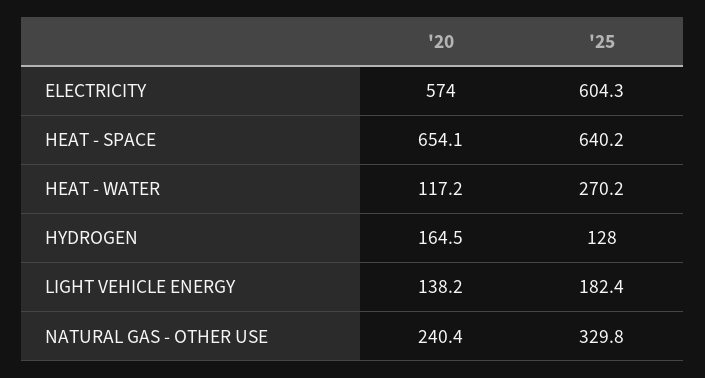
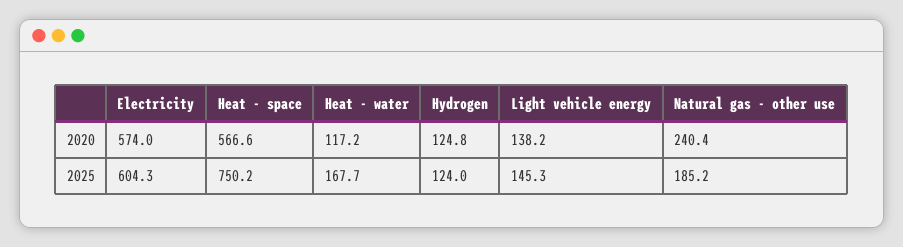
  {
    "'20": {
      "ELECTRICITY": 574,
-     "HEAT - SPACE": 654.1,
+     "HEAT - SPACE": 566.6,
      "HEAT - WATER": 117.2,
-     "HYDROGEN": 164.5,
+     "HYDROGEN": 124.8,
      "LIGHT VEHICLE ENERGY": 138.2,
      "NATURAL GAS - OTHER USE": 240.4
    },
    "'25": {
      "ELECTRICITY": 604.3,
-     "HEAT - SPACE": 640.2,
+     "HEAT - SPACE": 750.2,
-     "HEAT - WATER": 270.2,
+     "HEAT - WATER": 167.7,
-     "HYDROGEN": 128,
+     "HYDROGEN": 124,
-     "LIGHT VEHICLE ENERGY": 182.4,
+     "LIGHT VEHICLE ENERGY": 145.3,
-     "NATURAL GAS - OTHER USE": 329.8
+     "NATURAL GAS - OTHER USE": 185.2
    }
  }

